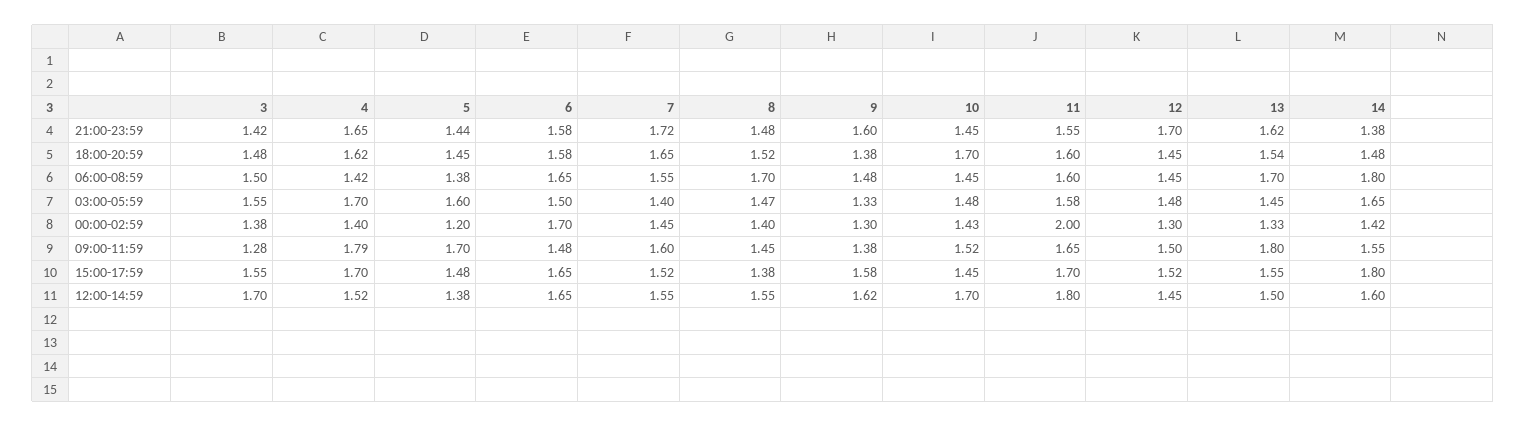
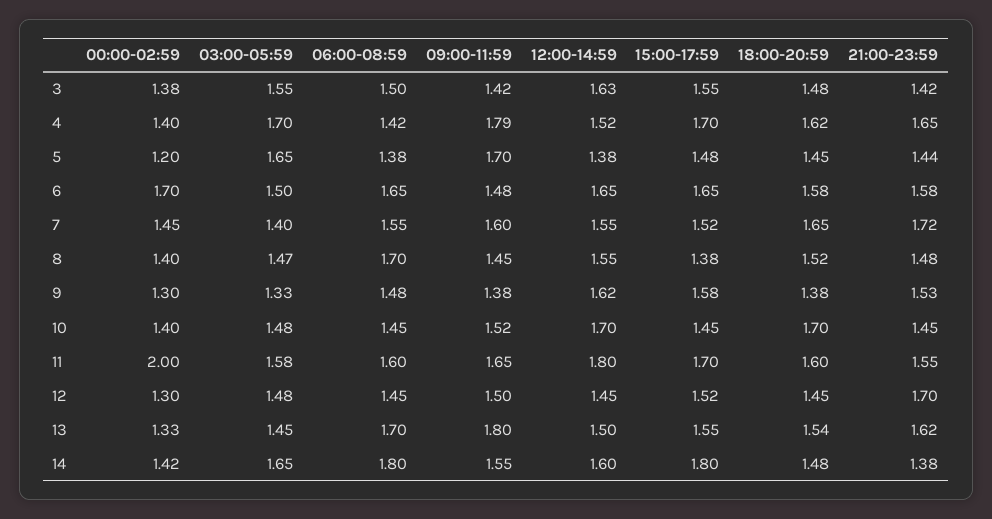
  {
    "3": {
      "21:00-23:59": 1.42,
      "18:00-20:59": 1.48,
      "06:00-08:59": 1.5,
      "03:00-05:59": 1.55,
      "00:00-02:59": 1.38,
-     "09:00-11:59": 1.28,
+     "09:00-11:59": 1.42,
      "15:00-17:59": 1.55,
-     "12:00-14:59": 1.7
+     "12:00-14:59": 1.63
    },
    "4": {
      "21:00-23:59": 1.65,
      "18:00-20:59": 1.62,
      "06:00-08:59": 1.42,
      "03:00-05:59": 1.7,
      "00:00-02:59": 1.4,
      "09:00-11:59": 1.79,
      "15:00-17:59": 1.7,
      "12:00-14:59": 1.52
    },
    "5": {
      "21:00-23:59": 1.44,
      "18:00-20:59": 1.45,
      "06:00-08:59": 1.38,
-     "03:00-05:59": 1.6,
+     "03:00-05:59": 1.65,
      "00:00-02:59": 1.2,
      "09:00-11:59": 1.7,
      "15:00-17:59": 1.48,
      "12:00-14:59": 1.38
    },
    "6": {
      "21:00-23:59": 1.58,
      "18:00-20:59": 1.58,
      "06:00-08:59": 1.65,
      "03:00-05:59": 1.5,
      "00:00-02:59": 1.7,
      "09:00-11:59": 1.48,
      "15:00-17:59": 1.65,
      "12:00-14:59": 1.65
    },
    "7": {
      "21:00-23:59": 1.72,
      "18:00-20:59": 1.65,
      "06:00-08:59": 1.55,
      "03:00-05:59": 1.4,
      "00:00-02:59": 1.45,
      "09:00-11:59": 1.6,
      "15:00-17:59": 1.52,
      "12:00-14:59": 1.55
    },
    "8": {
      "21:00-23:59": 1.48,
      "18:00-20:59": 1.52,
      "06:00-08:59": 1.7,
      "03:00-05:59": 1.47,
      "00:00-02:59": 1.4,
      "09:00-11:59": 1.45,
      "15:00-17:59": 1.38,
      "12:00-14:59": 1.55
    },
    "9": {
-     "21:00-23:59": 1.6,
+     "21:00-23:59": 1.53,
      "18:00-20:59": 1.38,
      "06:00-08:59": 1.48,
      "03:00-05:59": 1.33,
      "00:00-02:59": 1.3,
      "09:00-11:59": 1.38,
      "15:00-17:59": 1.58,
      "12:00-14:59": 1.62
    },
    "10": {
      "21:00-23:59": 1.45,
      "18:00-20:59": 1.7,
      "06:00-08:59": 1.45,
      "03:00-05:59": 1.48,
-     "00:00-02:59": 1.43,
+     "00:00-02:59": 1.4,
      "09:00-11:59": 1.52,
      "15:00-17:59": 1.45,
      "12:00-14:59": 1.7
    },
    "11": {
      "21:00-23:59": 1.55,
      "18:00-20:59": 1.6,
      "06:00-08:59": 1.6,
      "03:00-05:59": 1.58,
      "00:00-02:59": 2,
      "09:00-11:59": 1.65,
      "15:00-17:59": 1.7,
      "12:00-14:59": 1.8
    },
    "12": {
      "21:00-23:59": 1.7,
      "18:00-20:59": 1.45,
      "06:00-08:59": 1.45,
      "03:00-05:59": 1.48,
      "00:00-02:59": 1.3,
      "09:00-11:59": 1.5,
      "15:00-17:59": 1.52,
      "12:00-14:59": 1.45
    },
    "13": {
      "21:00-23:59": 1.62,
      "18:00-20:59": 1.54,
      "06:00-08:59": 1.7,
      "03:00-05:59": 1.45,
      "00:00-02:59": 1.33,
      "09:00-11:59": 1.8,
      "15:00-17:59": 1.55,
      "12:00-14:59": 1.5
    },
    "14": {
      "21:00-23:59": 1.38,
      "18:00-20:59": 1.48,
      "06:00-08:59": 1.8,
      "03:00-05:59": 1.65,
      "00:00-02:59": 1.42,
      "09:00-11:59": 1.55,
      "15:00-17:59": 1.8,
      "12:00-14:59": 1.6
    }
  }

